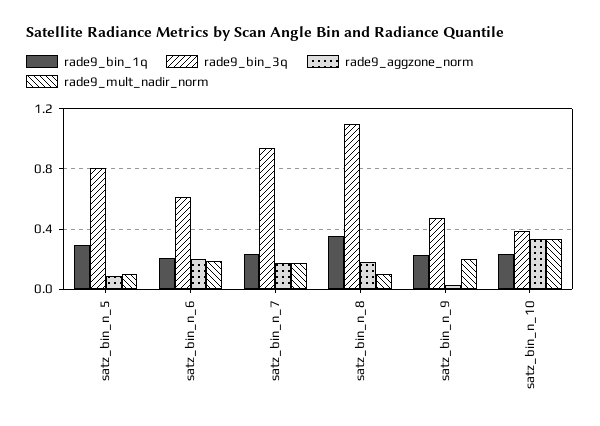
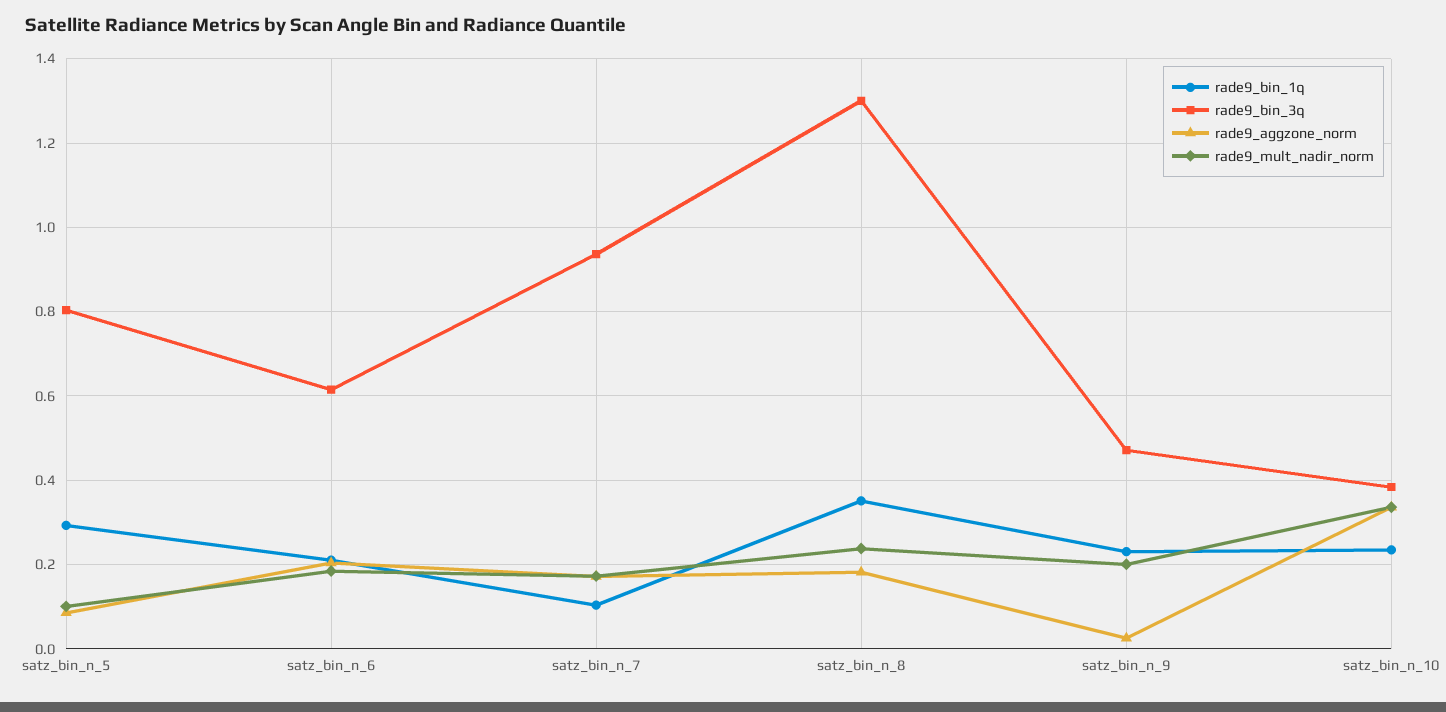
  {
    "rade9_bin_1q": {
      "satz_bin_n_5": 0.3,
      "satz_bin_n_6": 0.22,
-     "satz_bin_n_7": 0.25,
+     "satz_bin_n_7": 0.1,
      "satz_bin_n_8": 0.36,
      "satz_bin_n_9": 0.24,
      "satz_bin_n_10": 0.24
    },
    "rade9_bin_3q": {
      "satz_bin_n_5": 0.8,
      "satz_bin_n_6": 0.62,
      "satz_bin_n_7": 0.94,
-     "satz_bin_n_8": 1.1,
+     "satz_bin_n_8": 1.3,
      "satz_bin_n_9": 0.48,
      "satz_bin_n_10": 0.38
    },
    "rade9_aggzone_norm": {
      "satz_bin_n_5": 0.08,
      "satz_bin_n_6": 0.2,
      "satz_bin_n_7": 0.18,
      "satz_bin_n_8": 0.18,
      "satz_bin_n_9": 0.02,
      "satz_bin_n_10": 0.34
    },
    "rade9_mult_nadir_norm": {
      "satz_bin_n_5": 0.1,
      "satz_bin_n_6": 0.18,
      "satz_bin_n_7": 0.18,
-     "satz_bin_n_8": 0.1,
+     "satz_bin_n_8": 0.24,
      "satz_bin_n_9": 0.2,
      "satz_bin_n_10": 0.34
    }
  }

